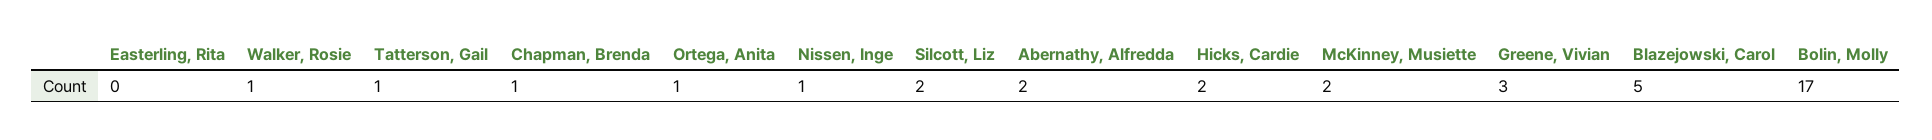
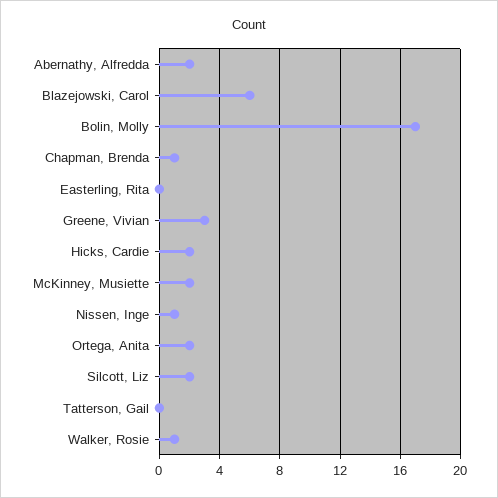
  {
    "Easterling, Rita": 0,
    "Walker, Rosie": 1,
-   "Tatterson, Gail": 1,
+   "Tatterson, Gail": 0,
    "Chapman, Brenda": 1,
-   "Ortega, Anita": 1,
+   "Ortega, Anita": 2,
    "Nissen, Inge": 1,
    "Silcott, Liz": 2,
    "Abernathy, Alfredda": 2,
    "Hicks, Cardie": 2,
    "McKinney, Musiette": 2,
    "Greene, Vivian": 3,
-   "Blazejowski, Carol": 5,
+   "Blazejowski, Carol": 6,
    "Bolin, Molly": 17
  }

